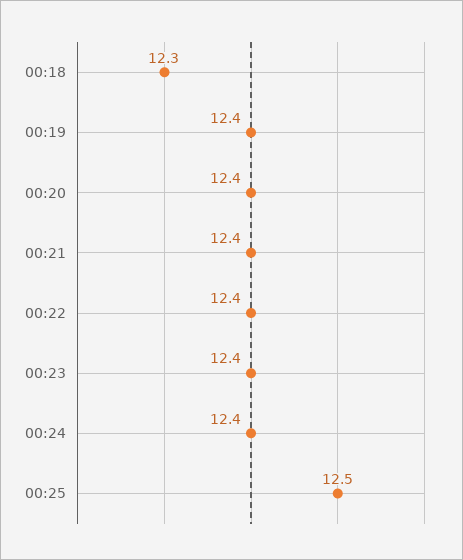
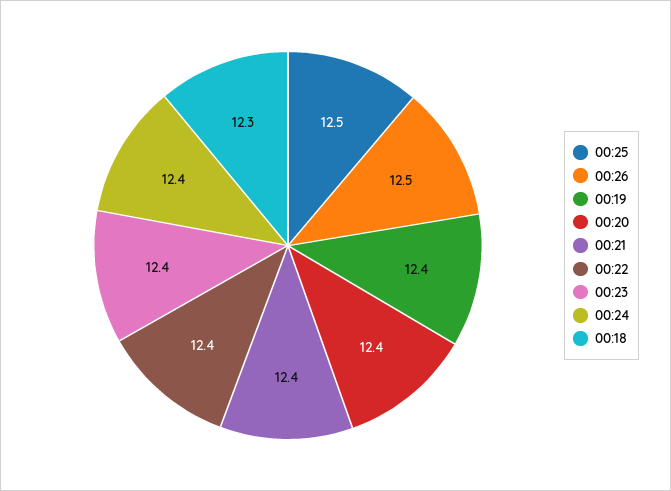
  {
    "00:18": 12.3,
    "00:19": 12.4,
    "00:20": 12.4,
    "00:21": 12.4,
    "00:22": 12.4,
    "00:23": 12.4,
    "00:24": 12.4,
-   "00:25": 12.5
+   "00:25": 12.5,
+   "00:26": 12.5
  }

